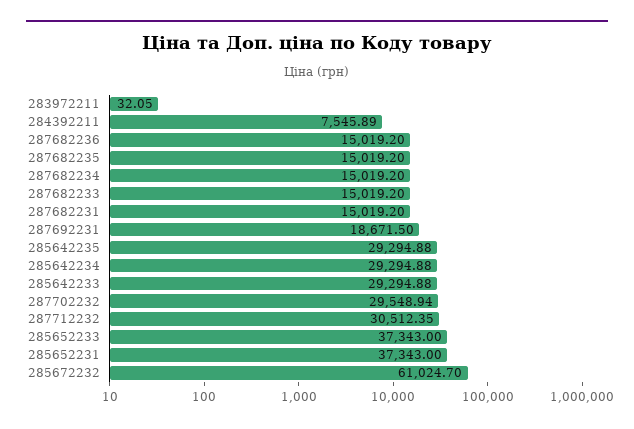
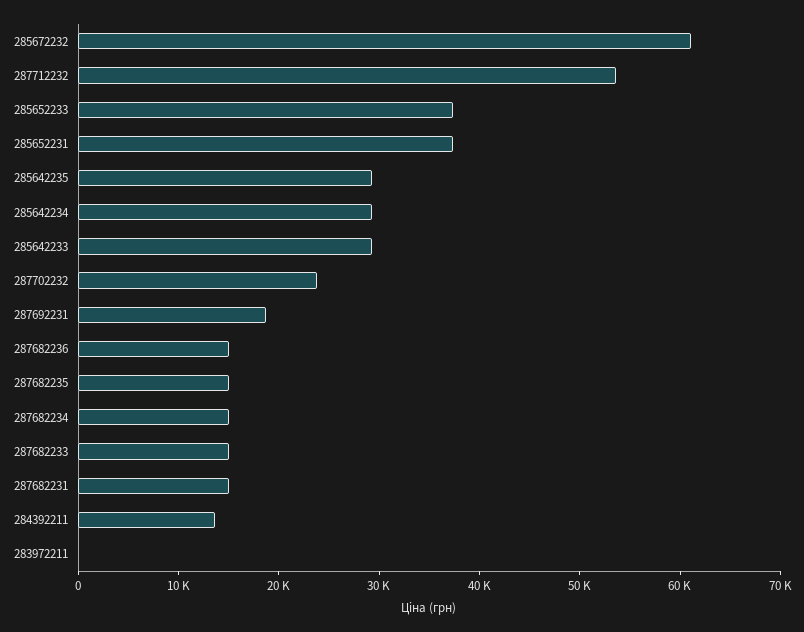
  {
    "283972211": 32.05,
-   "284392211": 7545.89,
+   "284392211": 14000,
    "287682236": 15019.2,
    "287682235": 15019.2,
    "287682234": 15019.2,
    "287682233": 15019.2,
    "287682231": 15019.2,
    "287692231": 18671.5,
    "285642235": 29294.88,
    "285642234": 29294.88,
    "285642233": 29294.88,
-   "287702232": 29548.94,
+   "287702232": 24000,
-   "287712232": 30512.35,
+   "287712232": 54000,
    "285652233": 37343,
    "285652231": 37343,
    "285672232": 61024.7
  }

